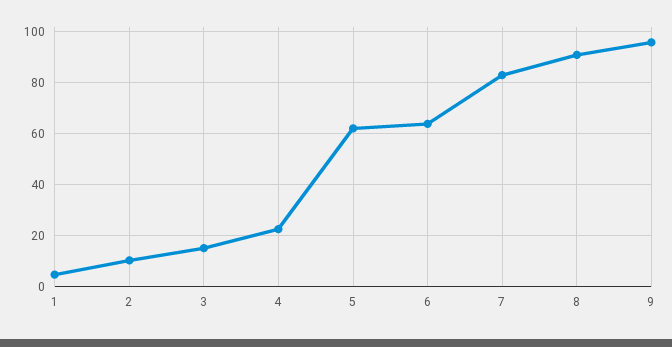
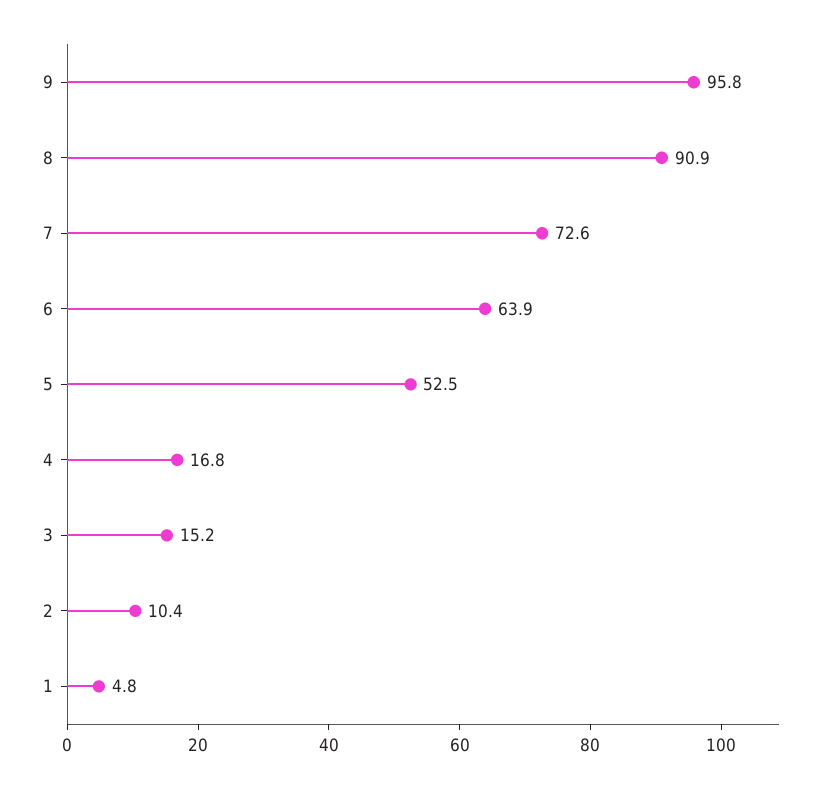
  {
    "1": 4.8,
    "2": 10.4,
    "3": 15.2,
-   "4": 22.5,
+   "4": 16.8,
-   "5": 62.5,
+   "5": 52.5,
    "6": 63.9,
-   "7": 82.5,
+   "7": 72.6,
    "8": 90.9,
    "9": 95.8
  }

